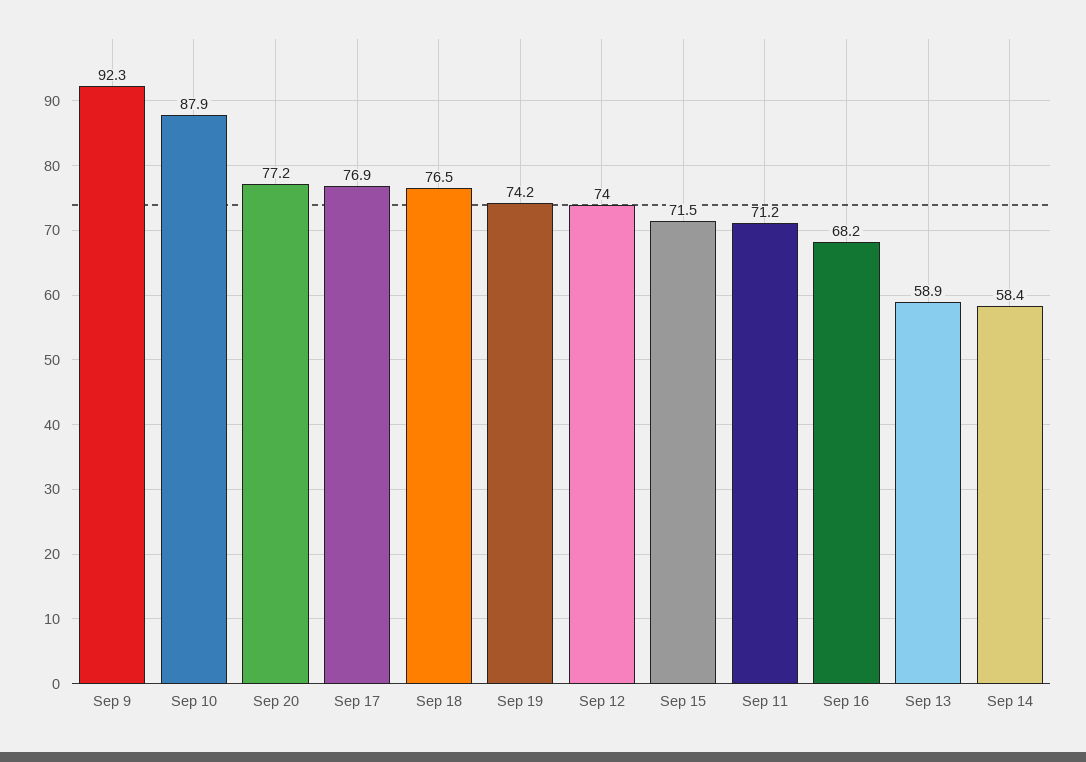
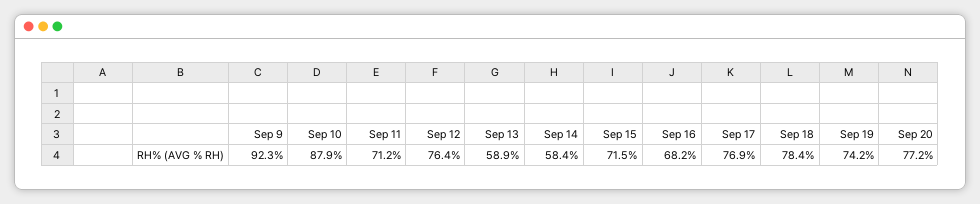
  {
    "Sep 9": 92.3,
    "Sep 10": 87.9,
    "Sep 20": 77.2,
    "Sep 17": 76.9,
-   "Sep 18": 76.5,
+   "Sep 18": 78.4,
    "Sep 19": 74.2,
-   "Sep 12": 74,
+   "Sep 12": 76.4,
    "Sep 15": 71.5,
    "Sep 11": 71.2,
    "Sep 16": 68.2,
    "Sep 13": 58.9,
    "Sep 14": 58.4
  }

